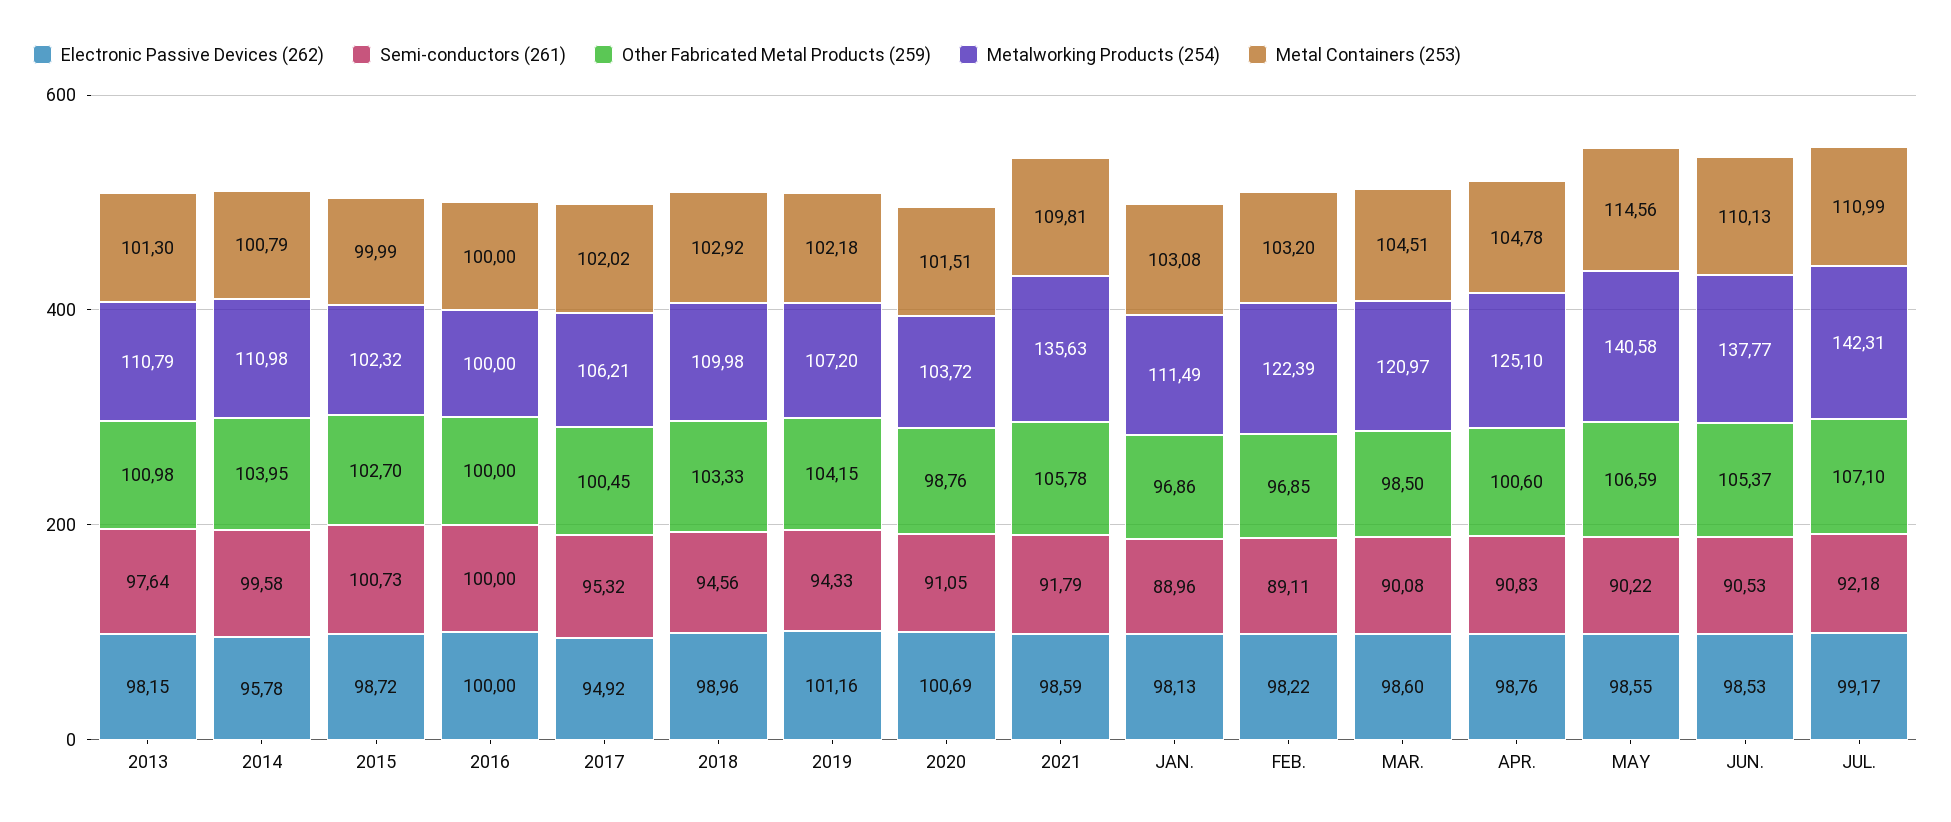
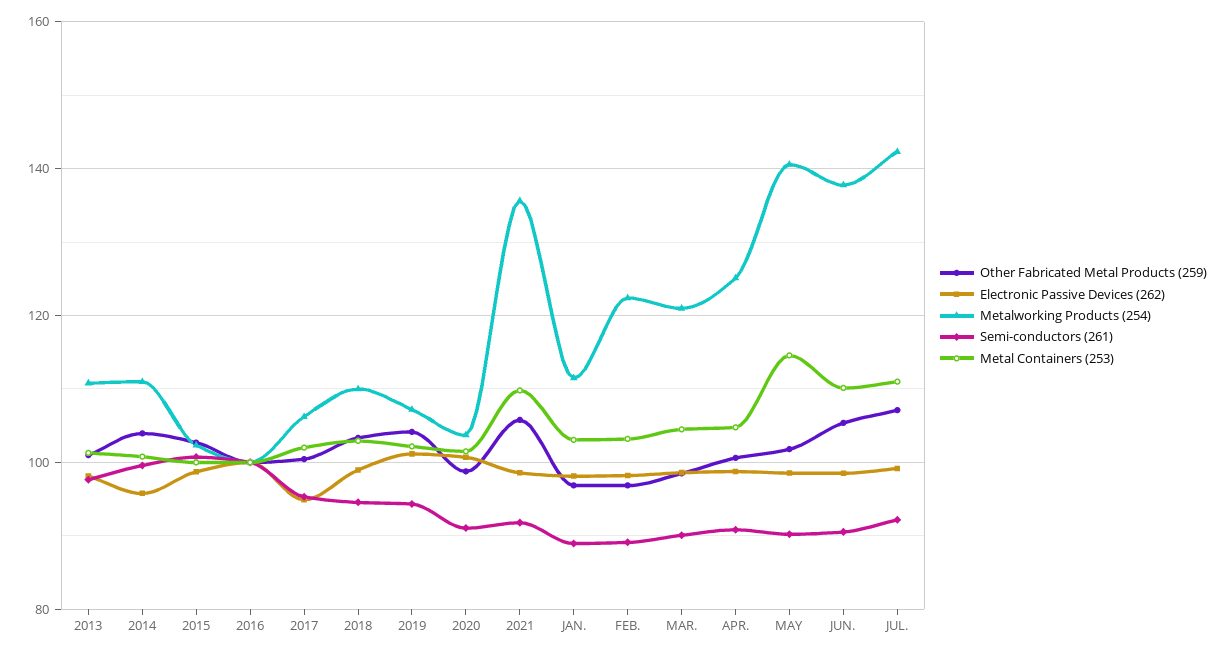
  {
    "Electronic Passive Devices (262)": {
      "2013": 98.15,
      "2014": 95.78,
      "2015": 98.72,
      "2016": 100,
      "2017": 94.92,
      "2018": 98.96,
      "2019": 101.16,
      "2020": 100.69,
      "2021": 98.59,
      "JAN.": 98.13,
      "FEB.": 98.22,
      "MAR.": 98.6,
      "APR.": 98.76,
      "MAY": 98.55,
      "JUN.": 98.53,
      "JUL.": 99.17
    },
    "Semi-conductors (261)": {
      "2013": 97.64,
      "2014": 99.58,
      "2015": 100.73,
      "2016": 100,
      "2017": 95.32,
      "2018": 94.56,
      "2019": 94.33,
      "2020": 91.05,
      "2021": 91.79,
      "JAN.": 88.96,
      "FEB.": 89.11,
      "MAR.": 90.08,
      "APR.": 90.83,
      "MAY": 90.22,
      "JUN.": 90.53,
      "JUL.": 92.18
    },
    "Other Fabricated Metal Products (259)": {
      "2013": 100.98,
      "2014": 103.95,
      "2015": 102.7,
      "2016": 100,
      "2017": 100.45,
      "2018": 103.33,
      "2019": 104.15,
      "2020": 98.76,
      "2021": 105.78,
      "JAN.": 96.86,
      "FEB.": 96.85,
      "MAR.": 98.5,
      "APR.": 100.6,
-     "MAY": 106.59,
+     "MAY": 102,
      "JUN.": 105.37,
      "JUL.": 107.1
    },
    "Metalworking Products (254)": {
      "2013": 110.79,
      "2014": 110.98,
      "2015": 102.32,
      "2016": 100,
      "2017": 106.21,
      "2018": 109.98,
      "2019": 107.2,
      "2020": 103.72,
      "2021": 135.63,
      "JAN.": 111.49,
      "FEB.": 122.39,
      "MAR.": 120.97,
      "APR.": 125.1,
      "MAY": 140.58,
      "JUN.": 137.77,
      "JUL.": 142.31
    },
    "Metal Containers (253)": {
      "2013": 101.3,
      "2014": 100.79,
      "2015": 99.99,
      "2016": 100,
      "2017": 102.02,
      "2018": 102.92,
      "2019": 102.18,
      "2020": 101.51,
      "2021": 109.81,
      "JAN.": 103.08,
      "FEB.": 103.2,
      "MAR.": 104.51,
      "APR.": 104.78,
      "MAY": 114.56,
      "JUN.": 110.13,
      "JUL.": 110.99
    }
  }

